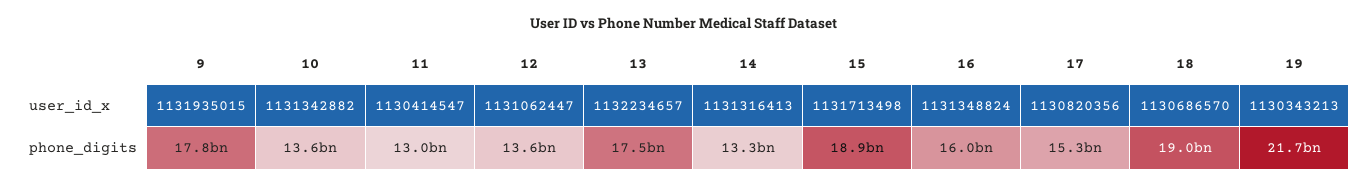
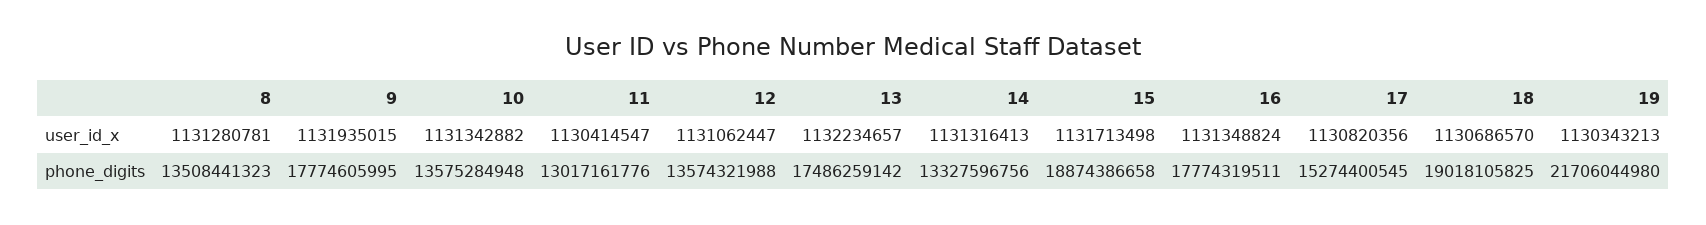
  {
    "9": {
      "user_id_x": 1131935015,
      "phone_digits": 17774605995
    },
    "10": {
      "user_id_x": 1131342882,
      "phone_digits": 13575284948
    },
    "11": {
      "user_id_x": 1130414547,
      "phone_digits": 13017161776
    },
    "12": {
      "user_id_x": 1131062447,
      "phone_digits": 13574321988
    },
    "13": {
      "user_id_x": 1132234657,
      "phone_digits": 17486259142
    },
    "14": {
      "user_id_x": 1131316413,
      "phone_digits": 13327596756
    },
    "15": {
      "user_id_x": 1131713498,
      "phone_digits": 18874386658
    },
    "16": {
      "user_id_x": 1131348824,
-     "phone_digits": 16000000000
+     "phone_digits": 17774319511
    },
    "17": {
      "user_id_x": 1130820356,
      "phone_digits": 15274400545
    },
    "18": {
      "user_id_x": 1130686570,
      "phone_digits": 19018105825
    },
    "19": {
      "user_id_x": 1130343213,
      "phone_digits": 21706044980
-   }
+   },
+   "8": {
+     "user_id_x": 1131280781,
+     "phone_digits": 13508441323
+   }
  }

